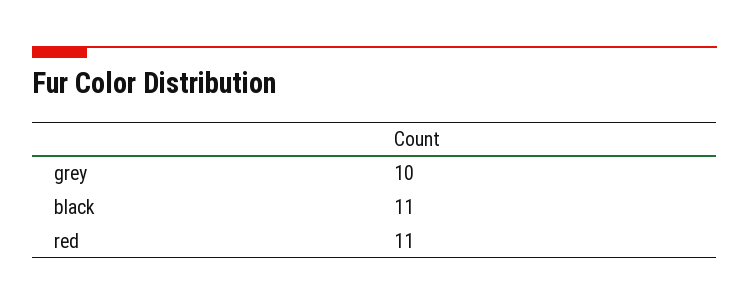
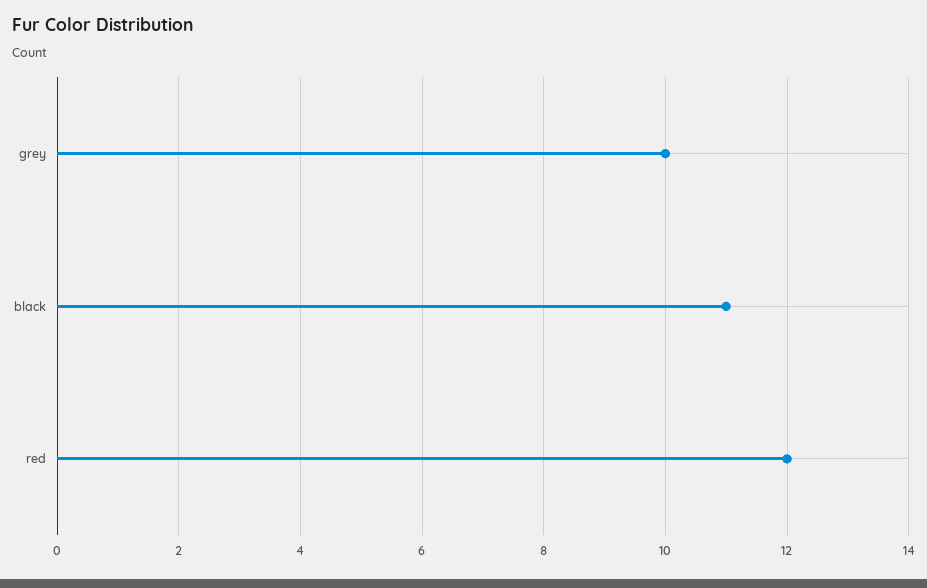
  {
    "grey": 10,
    "black": 11,
-   "red": 11
+   "red": 12
  }

